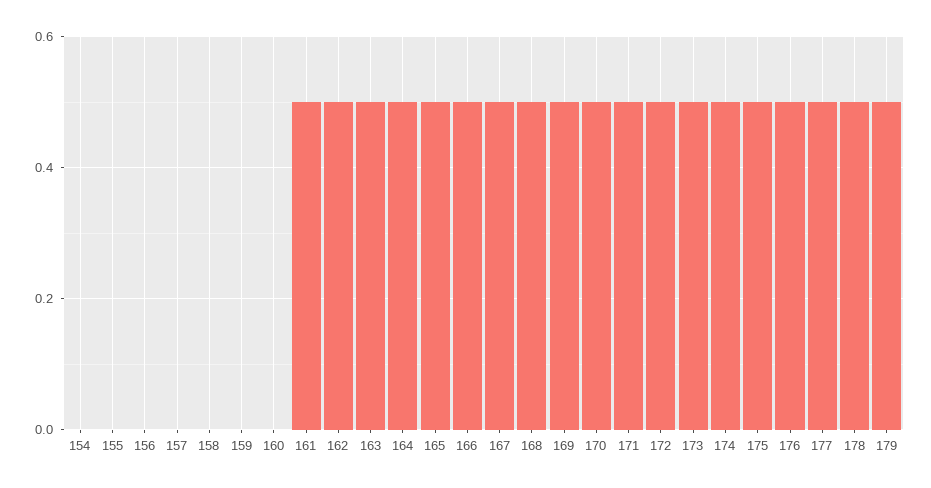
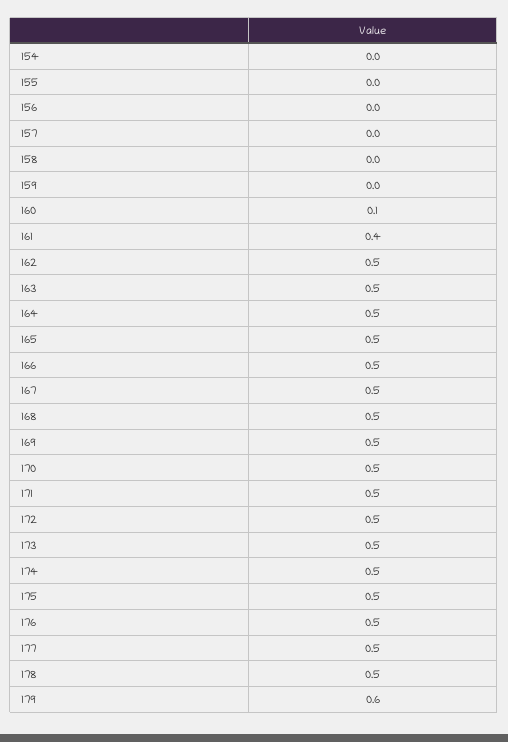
  {
    "154": 0,
    "155": 0,
    "156": 0,
    "157": 0,
    "158": 0,
    "159": 0,
-   "160": 0,
+   "160": 0.1,
-   "161": 0.5,
+   "161": 0.4,
    "162": 0.5,
    "163": 0.5,
    "164": 0.5,
    "165": 0.5,
    "166": 0.5,
    "167": 0.5,
    "168": 0.5,
    "169": 0.5,
    "170": 0.5,
    "171": 0.5,
    "172": 0.5,
    "173": 0.5,
    "174": 0.5,
    "175": 0.5,
    "176": 0.5,
    "177": 0.5,
    "178": 0.5,
-   "179": 0.5
+   "179": 0.6
  }

